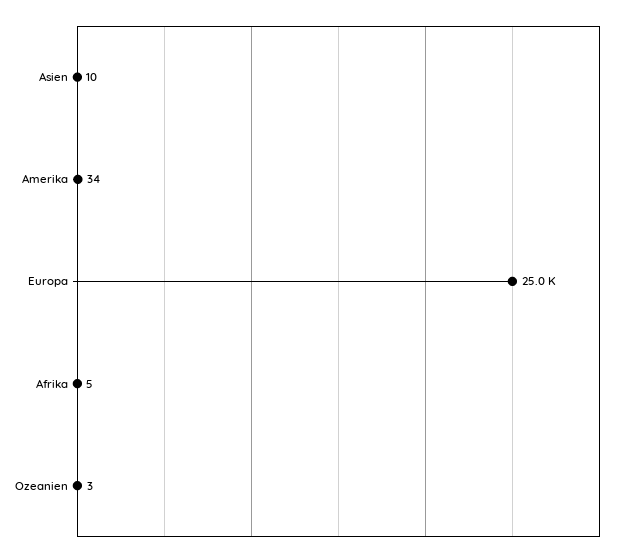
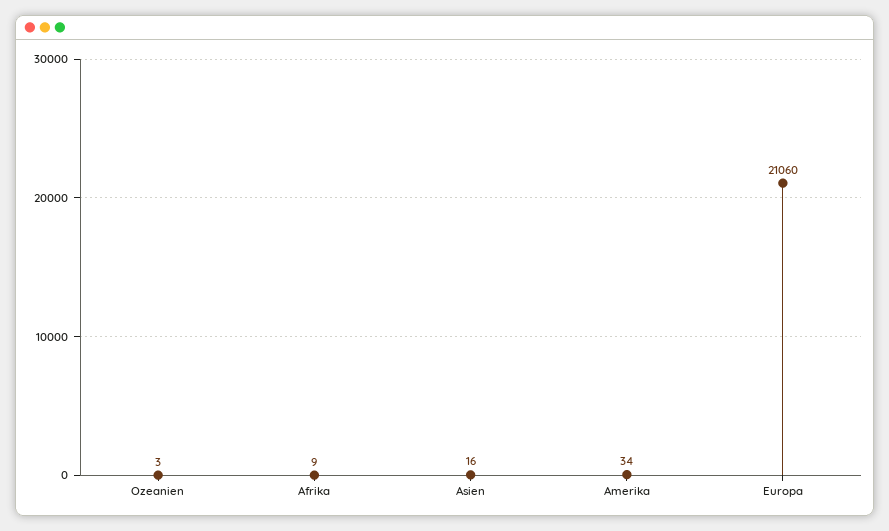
  {
-   "Asien": 10,
+   "Asien": 16,
    "Amerika": 34,
-   "Europa": 25000,
+   "Europa": 21060,
-   "Afrika": 5,
+   "Afrika": 9,
    "Ozeanien": 3
  }

